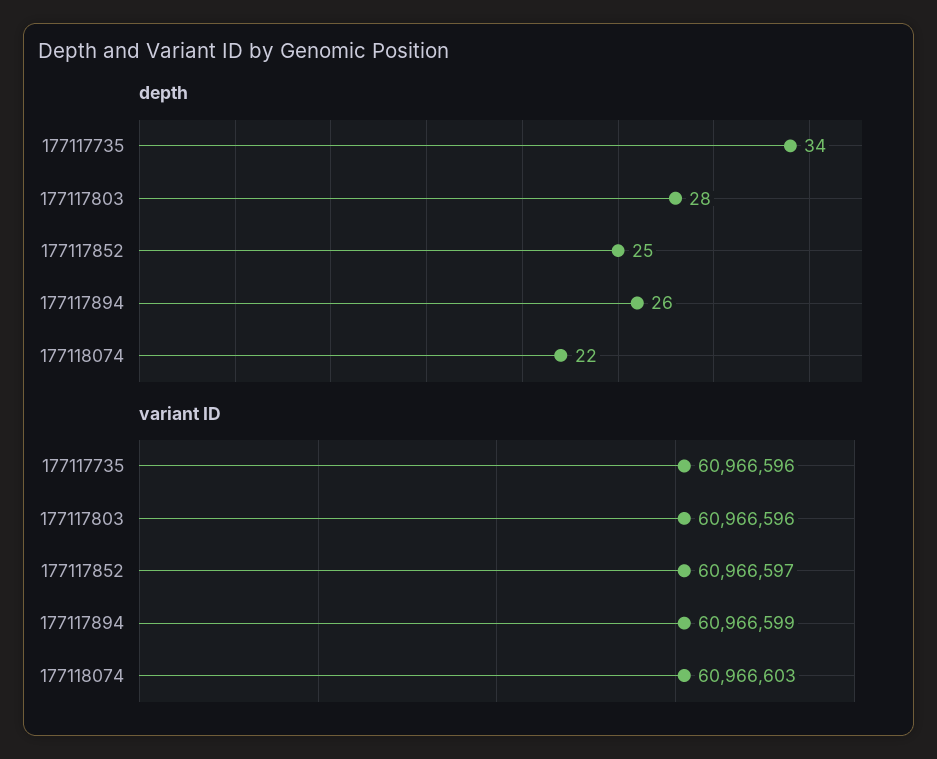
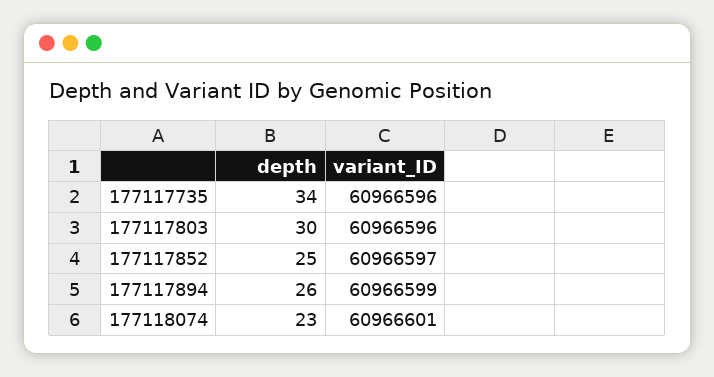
  {
    "depth": {
      "177117735": 34,
-     "177117803": 28,
+     "177117803": 30,
      "177117852": 25,
      "177117894": 26,
-     "177118074": 22
+     "177118074": 23
    },
    "variant ID": {
      "177117735": 60966596,
      "177117803": 60966596,
      "177117852": 60966597,
      "177117894": 60966599,
-     "177118074": 60966603
+     "177118074": 60966601
    }
  }

